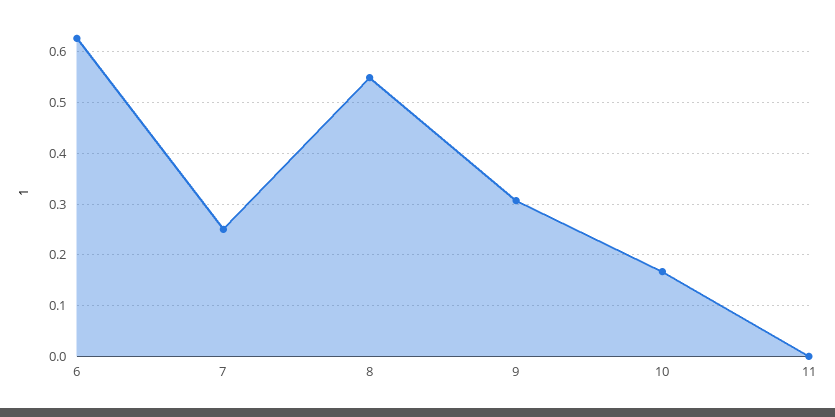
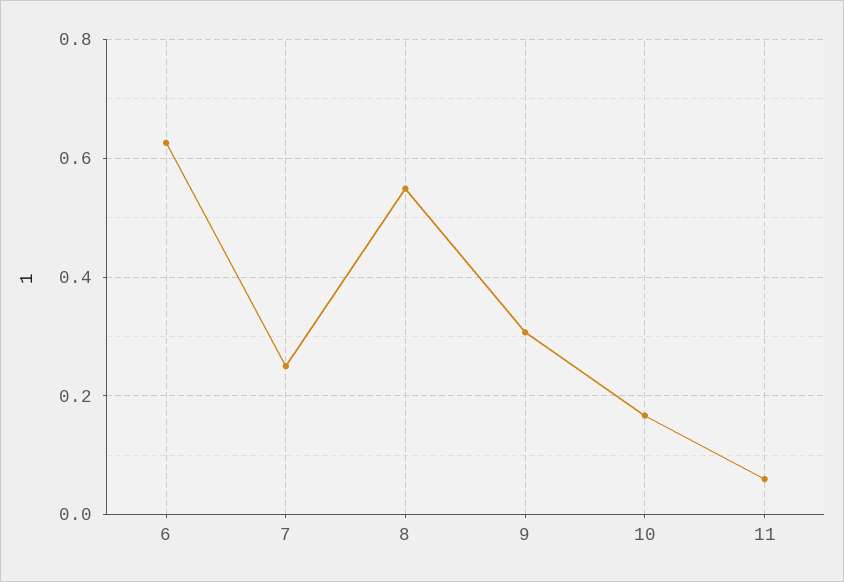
  {
    "6": 0.62,
    "7": 0.26,
    "8": 0.54,
    "9": 0.3,
    "10": 0.16,
-   "11": 0
+   "11": 0.06
  }

